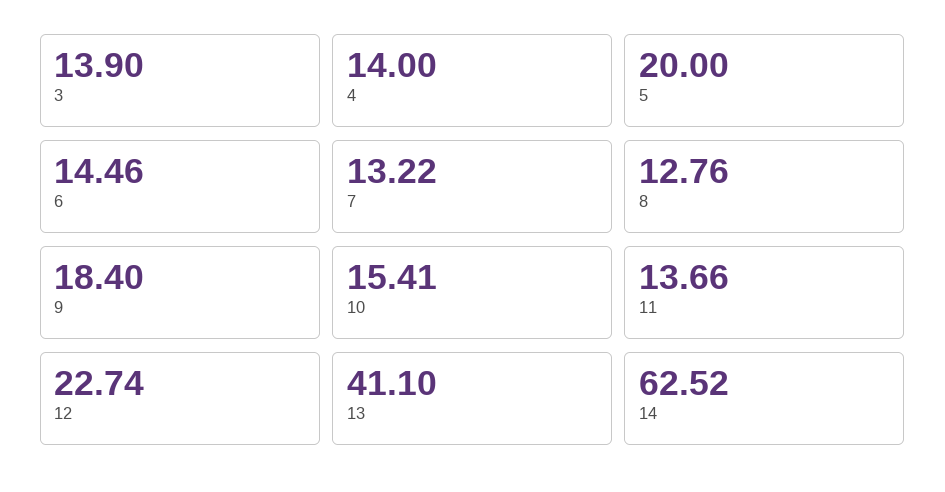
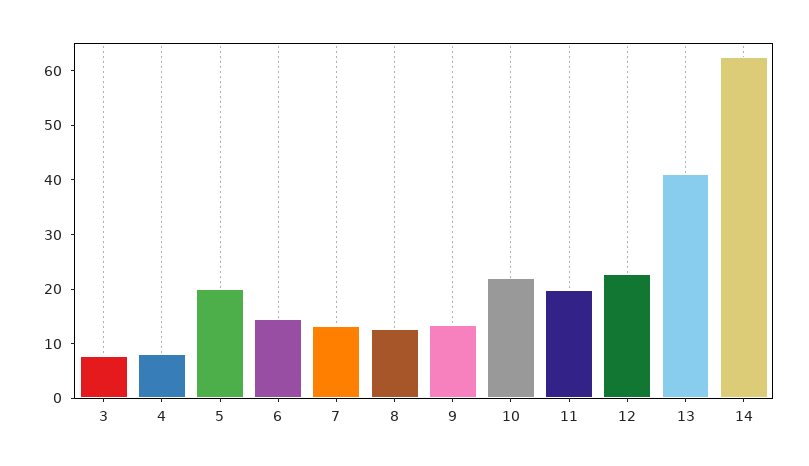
  {
-   "3": 13.9,
+   "3": 8,
-   "4": 14,
+   "4": 8,
    "5": 20,
    "6": 14.46,
    "7": 13.22,
    "8": 12.76,
-   "9": 18.4,
+   "9": 14,
-   "10": 15.41,
+   "10": 22,
-   "11": 13.66,
+   "11": 20,
    "12": 22.74,
    "13": 41.1,
    "14": 62.52
  }

